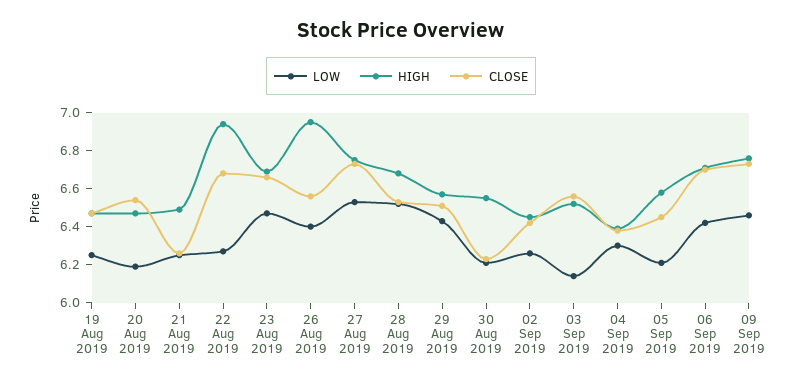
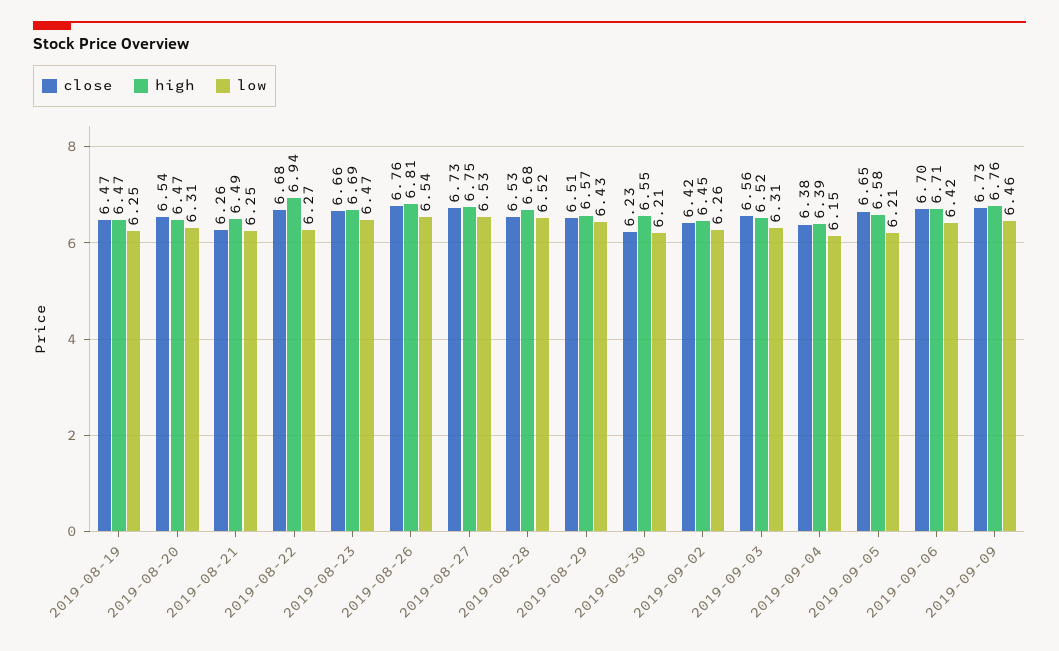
  {
    "LOW": {
      "19 Aug 2019": 6.25,
-     "20 Aug 2019": 6.2,
+     "20 Aug 2019": 6.31,
      "21 Aug 2019": 6.25,
      "22 Aug 2019": 6.27,
      "23 Aug 2019": 6.47,
-     "26 Aug 2019": 6.4,
+     "26 Aug 2019": 6.54,
      "27 Aug 2019": 6.53,
      "28 Aug 2019": 6.52,
      "29 Aug 2019": 6.43,
      "30 Aug 2019": 6.21,
      "02 Sep 2019": 6.26,
-     "03 Sep 2019": 6.15,
+     "03 Sep 2019": 6.31,
-     "04 Sep 2019": 6.3,
+     "04 Sep 2019": 6.15,
      "05 Sep 2019": 6.21,
      "06 Sep 2019": 6.42,
      "09 Sep 2019": 6.46
    },
    "HIGH": {
      "19 Aug 2019": 6.47,
      "20 Aug 2019": 6.47,
      "21 Aug 2019": 6.49,
      "22 Aug 2019": 6.94,
      "23 Aug 2019": 6.69,
-     "26 Aug 2019": 6.95,
+     "26 Aug 2019": 6.81,
      "27 Aug 2019": 6.75,
      "28 Aug 2019": 6.68,
      "29 Aug 2019": 6.57,
      "30 Aug 2019": 6.55,
      "02 Sep 2019": 6.45,
      "03 Sep 2019": 6.52,
      "04 Sep 2019": 6.39,
      "05 Sep 2019": 6.58,
      "06 Sep 2019": 6.71,
      "09 Sep 2019": 6.76
    },
    "CLOSE": {
      "19 Aug 2019": 6.47,
      "20 Aug 2019": 6.54,
      "21 Aug 2019": 6.26,
      "22 Aug 2019": 6.68,
      "23 Aug 2019": 6.66,
-     "26 Aug 2019": 6.55,
+     "26 Aug 2019": 6.76,
      "27 Aug 2019": 6.73,
      "28 Aug 2019": 6.53,
      "29 Aug 2019": 6.51,
      "30 Aug 2019": 6.23,
      "02 Sep 2019": 6.42,
      "03 Sep 2019": 6.56,
      "04 Sep 2019": 6.38,
-     "05 Sep 2019": 6.45,
+     "05 Sep 2019": 6.65,
      "06 Sep 2019": 6.7,
      "09 Sep 2019": 6.73
    }
  }

